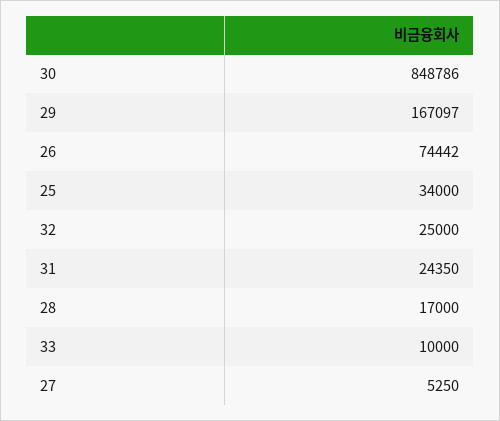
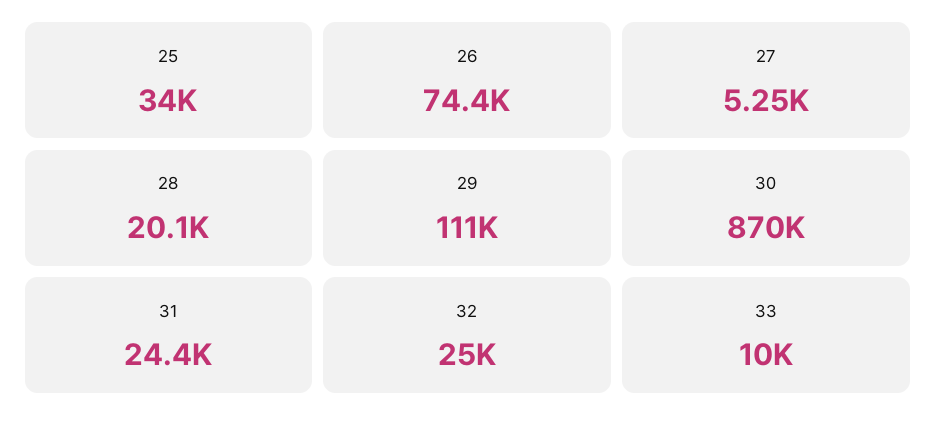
  {
-   "30": 848786,
+   "30": 870000,
-   "29": 167097,
+   "29": 111000,
    "26": 74442,
    "25": 34000,
    "32": 25000,
    "31": 24350,
-   "28": 17000,
+   "28": 20100,
    "33": 10000,
    "27": 5250
  }

